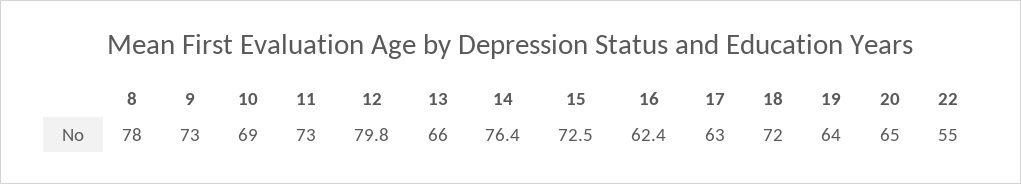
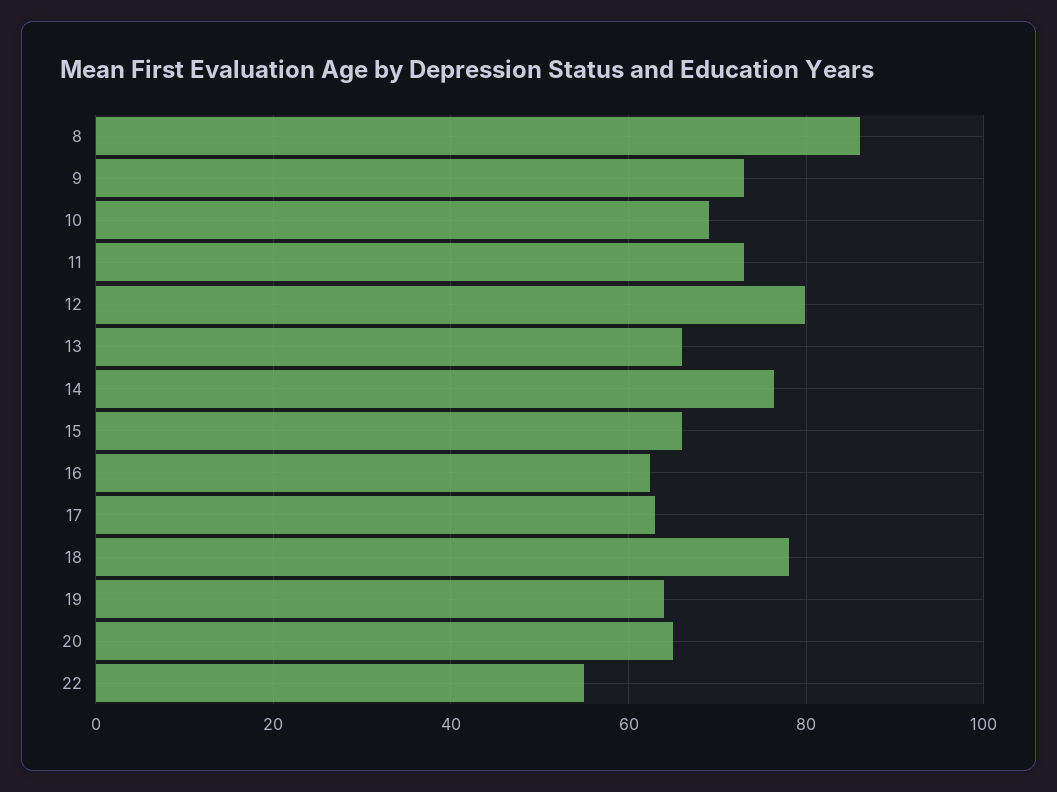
  {
-   "8": 78,
+   "8": 86,
    "9": 73,
    "10": 69,
    "11": 73,
    "12": 79.8,
    "13": 66,
    "14": 76.4,
-   "15": 72.5,
+   "15": 66,
    "16": 62.4,
    "17": 63,
-   "18": 72,
+   "18": 78,
    "19": 64,
    "20": 65,
    "22": 55
  }

